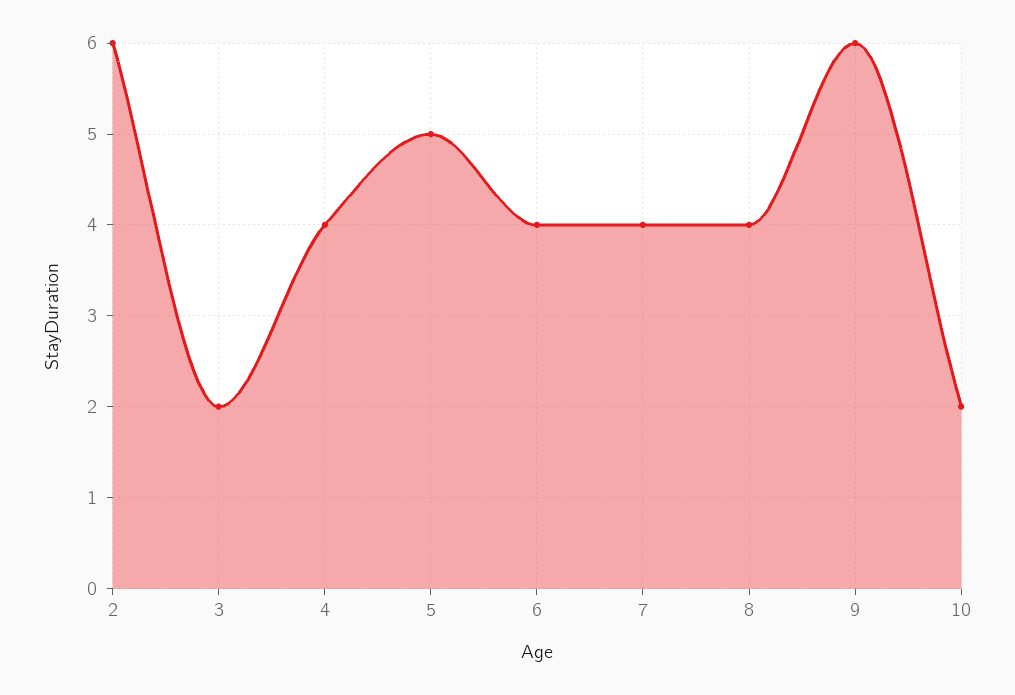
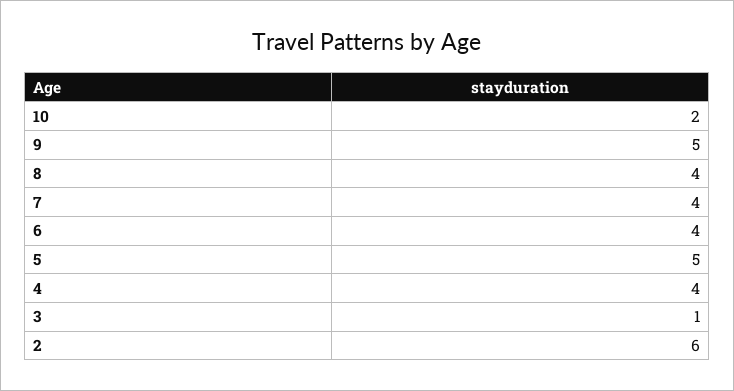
  {
    "2": 6,
-   "3": 2,
+   "3": 1,
    "4": 4,
    "5": 5,
    "6": 4,
    "7": 4,
    "8": 4,
-   "9": 6,
+   "9": 5,
    "10": 2
  }

